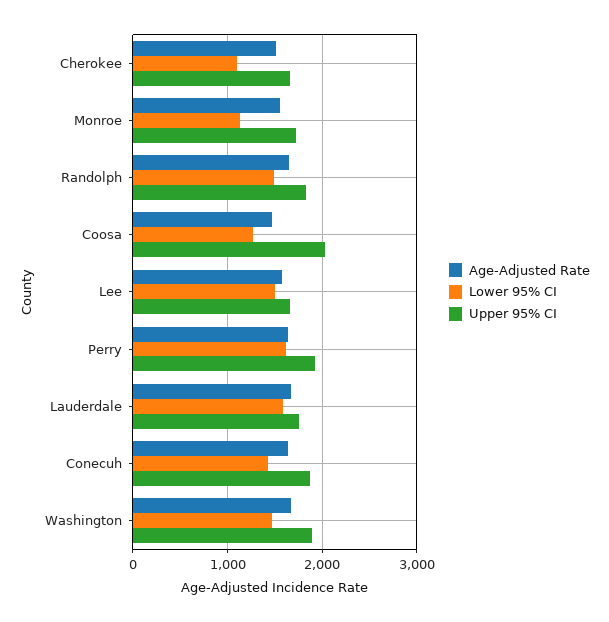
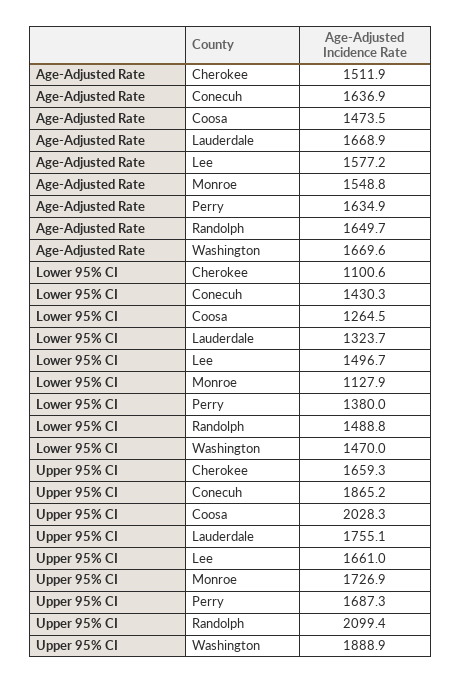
  {
    "Age-Adjusted Rate": {
      "Cherokee": 1511.9,
      "Monroe": 1548.8,
      "Randolph": 1649.7,
      "Coosa": 1473.5,
      "Lee": 1577.2,
      "Perry": 1634.9,
      "Lauderdale": 1668.9,
      "Conecuh": 1636.9,
      "Washington": 1669.6
    },
    "Lower 95% CI": {
      "Cherokee": 1100.6,
      "Monroe": 1127.9,
      "Randolph": 1488.8,
      "Coosa": 1264.5,
      "Lee": 1496.7,
-     "Perry": 1600,
+     "Perry": 1380,
-     "Lauderdale": 1600,
+     "Lauderdale": 1323.7,
      "Conecuh": 1430.3,
      "Washington": 1470
    },
    "Upper 95% CI": {
      "Cherokee": 1659.3,
      "Monroe": 1726.9,
-     "Randolph": 1800,
+     "Randolph": 2099.4,
      "Coosa": 2028.3,
      "Lee": 1661,
-     "Perry": 1900,
+     "Perry": 1687.3,
      "Lauderdale": 1755.1,
      "Conecuh": 1865.2,
      "Washington": 1888.9
    }
  }

